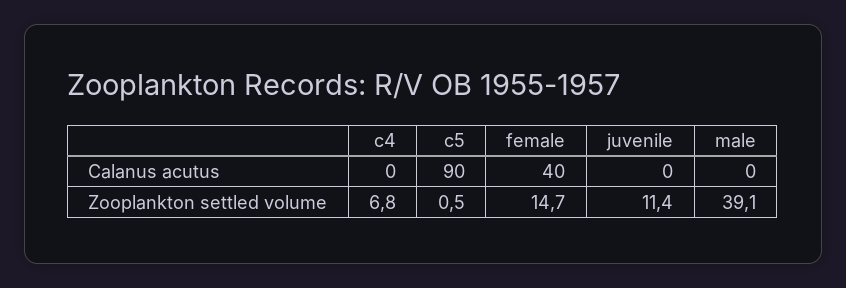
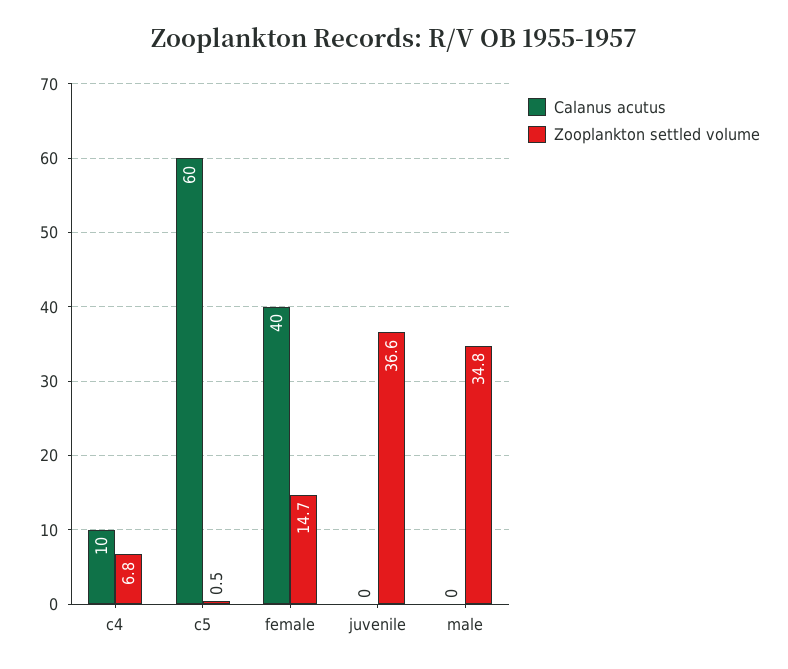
  {
    "Calanus acutus": {
-     "c4": 0,
+     "c4": 10,
-     "c5": 90,
+     "c5": 60,
      "female": 40,
      "juvenile": 0,
      "male": 0
    },
    "Zooplankton settled volume": {
      "c4": 6.8,
      "c5": 0.5,
      "female": 14.7,
-     "juvenile": 11.4,
+     "juvenile": 36.6,
-     "male": 39.1
+     "male": 34.8
    }
  }

